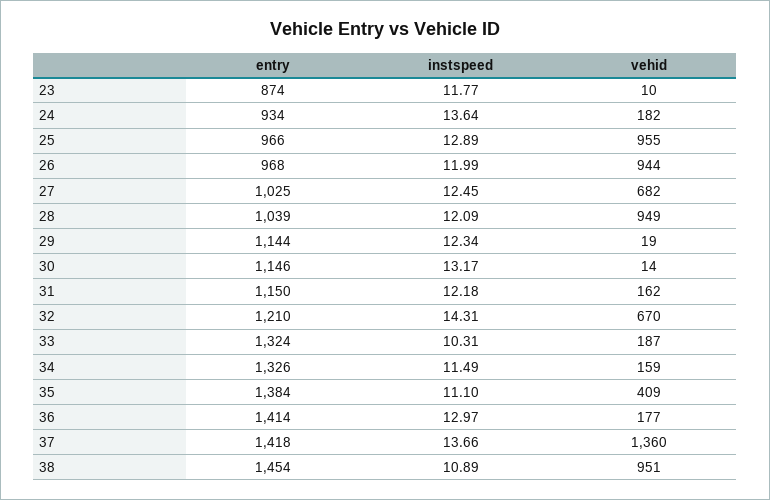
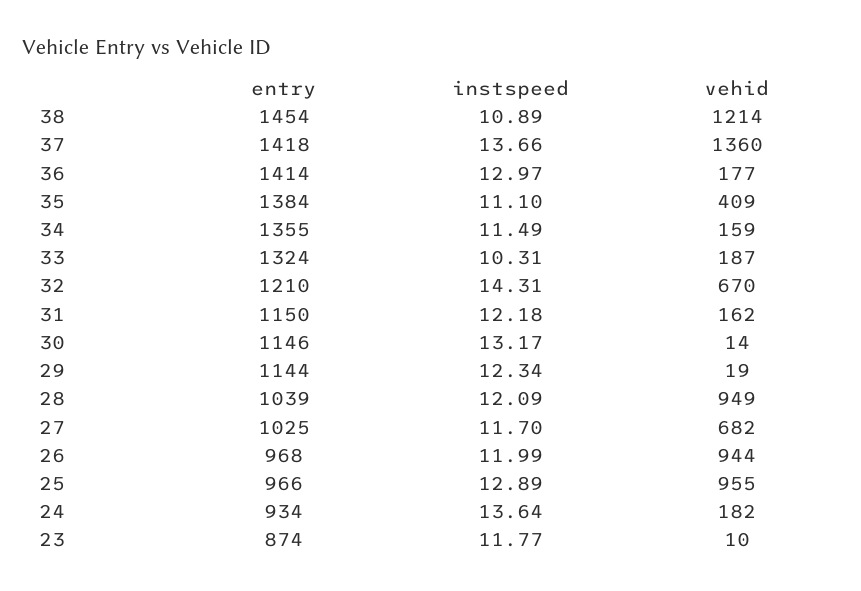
  {
    "entry": {
      "23": 874,
      "24": 934,
      "25": 966,
      "26": 968,
      "27": 1025,
      "28": 1039,
      "29": 1144,
      "30": 1146,
      "31": 1150,
      "32": 1210,
      "33": 1324,
-     "34": 1326,
+     "34": 1355,
      "35": 1384,
      "36": 1414,
      "37": 1418,
      "38": 1454
    },
    "instspeed": {
      "23": 11.77,
      "24": 13.64,
      "25": 12.89,
      "26": 11.99,
-     "27": 12.45,
+     "27": 11.7,
      "28": 12.09,
      "29": 12.34,
      "30": 13.17,
      "31": 12.18,
      "32": 14.31,
      "33": 10.31,
      "34": 11.49,
      "35": 11.1,
      "36": 12.97,
      "37": 13.66,
      "38": 10.89
    },
    "vehid": {
      "23": 10,
      "24": 182,
      "25": 955,
      "26": 944,
      "27": 682,
      "28": 949,
      "29": 19,
      "30": 14,
      "31": 162,
      "32": 670,
      "33": 187,
      "34": 159,
      "35": 409,
      "36": 177,
      "37": 1360,
-     "38": 951
+     "38": 1214
    }
  }

